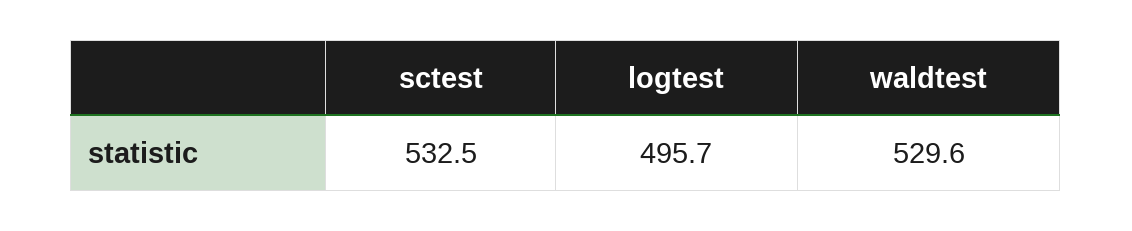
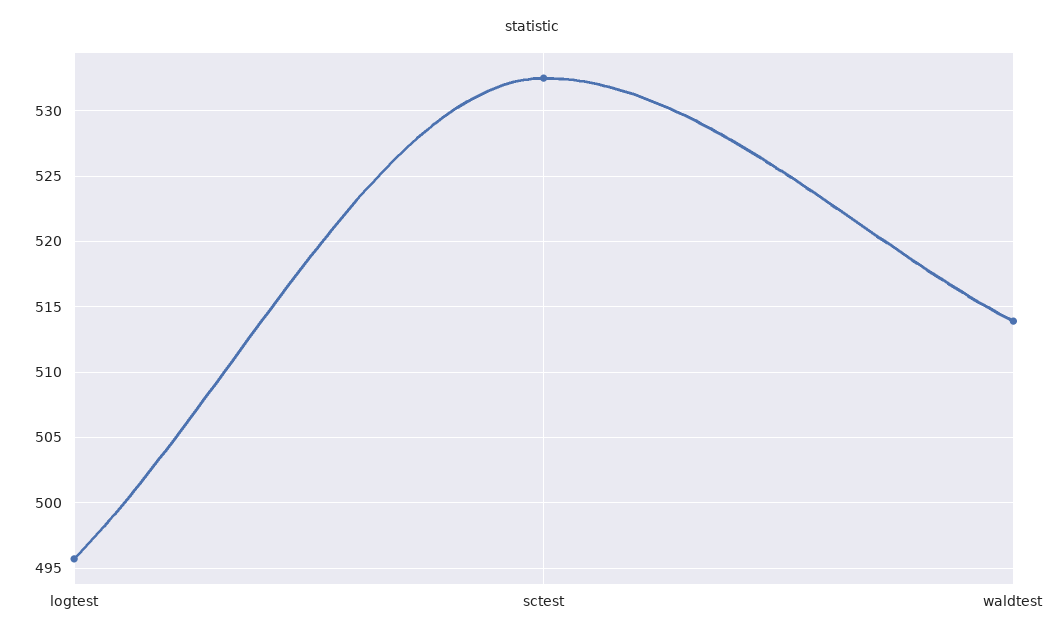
  {
    "sctest": 532.5,
    "logtest": 495.7,
-   "waldtest": 529.6
+   "waldtest": 514
  }

